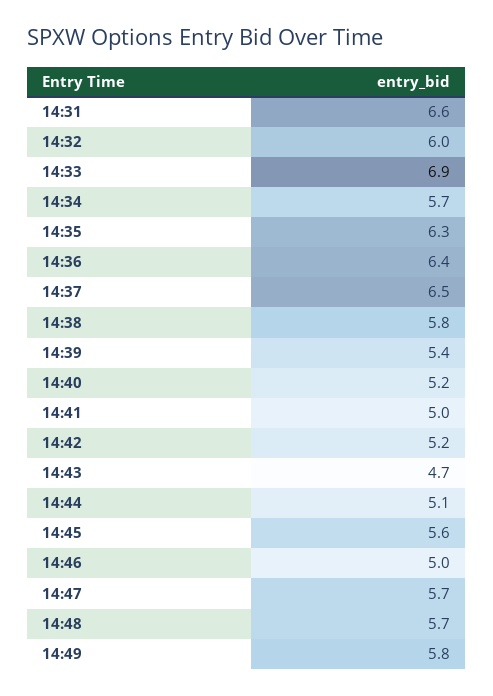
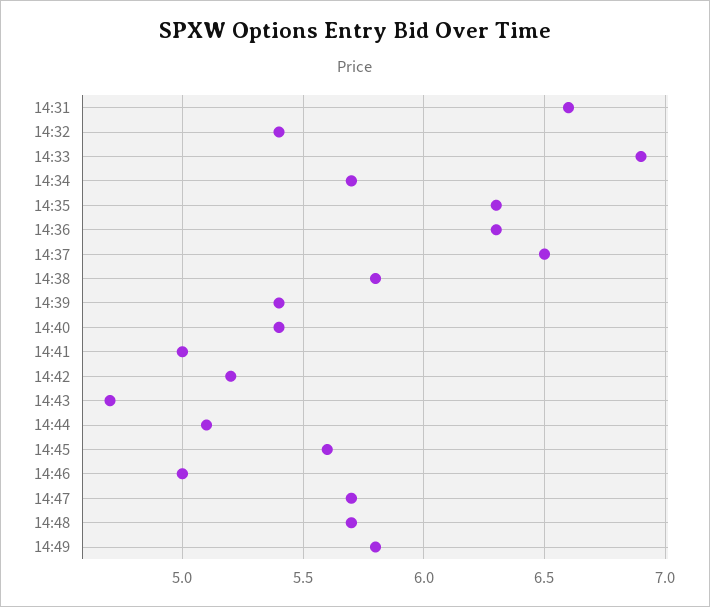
  {
    "14:31": 6.6,
-   "14:32": 6,
+   "14:32": 5.4,
    "14:33": 6.9,
    "14:34": 5.7,
    "14:35": 6.3,
-   "14:36": 6.4,
+   "14:36": 6.3,
    "14:37": 6.5,
    "14:38": 5.8,
    "14:39": 5.4,
-   "14:40": 5.2,
+   "14:40": 5.4,
    "14:41": 5,
    "14:42": 5.2,
    "14:43": 4.7,
    "14:44": 5.1,
    "14:45": 5.6,
    "14:46": 5,
    "14:47": 5.7,
    "14:48": 5.7,
    "14:49": 5.8
  }

